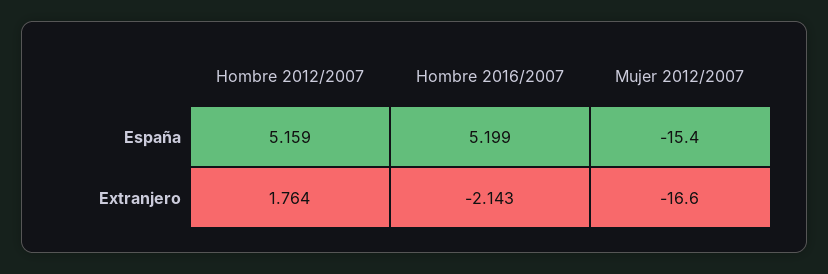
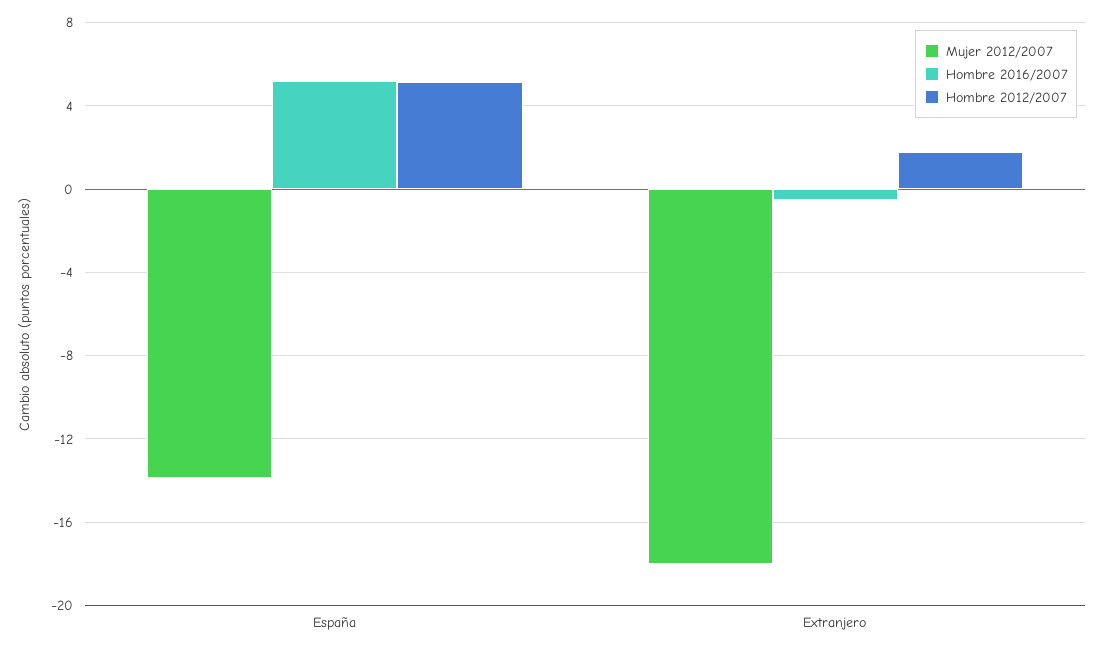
  {
    "Hombre 2012/2007": {
      "España": 5.159,
      "Extranjero": 1.764
    },
    "Hombre 2016/2007": {
      "España": 5.199,
-     "Extranjero": -2.143
+     "Extranjero": -0.5
    },
    "Mujer 2012/2007": {
-     "España": -15.4,
+     "España": -14,
-     "Extranjero": -16.6
+     "Extranjero": -18
    }
  }

